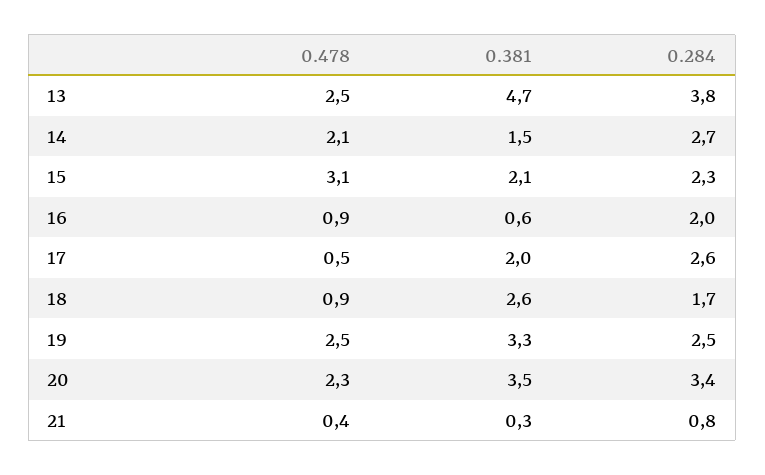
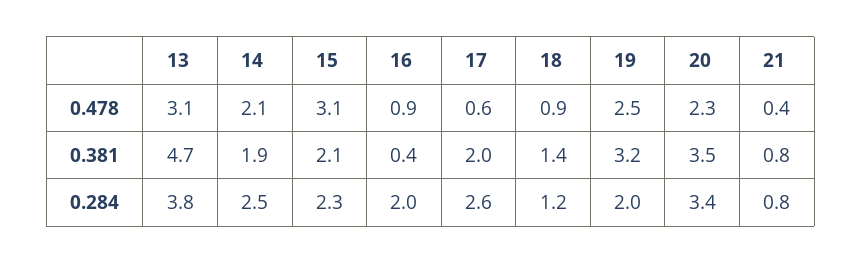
  {
    "0.478": {
-     "13": 2.5,
+     "13": 3.1,
      "14": 2.1,
      "15": 3.1,
      "16": 0.9,
-     "17": 0.5,
+     "17": 0.6,
      "18": 0.9,
      "19": 2.5,
      "20": 2.3,
      "21": 0.4
    },
    "0.381": {
      "13": 4.7,
-     "14": 1.5,
+     "14": 1.9,
      "15": 2.1,
-     "16": 0.6,
+     "16": 0.4,
      "17": 2,
-     "18": 2.6,
+     "18": 1.4,
-     "19": 3.3,
+     "19": 3.2,
      "20": 3.5,
-     "21": 0.3
+     "21": 0.8
    },
    "0.284": {
      "13": 3.8,
-     "14": 2.7,
+     "14": 2.5,
      "15": 2.3,
      "16": 2,
      "17": 2.6,
-     "18": 1.7,
+     "18": 1.2,
-     "19": 2.5,
+     "19": 2,
      "20": 3.4,
      "21": 0.8
    }
  }

